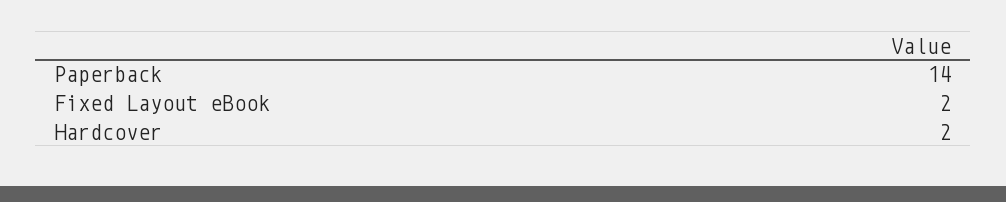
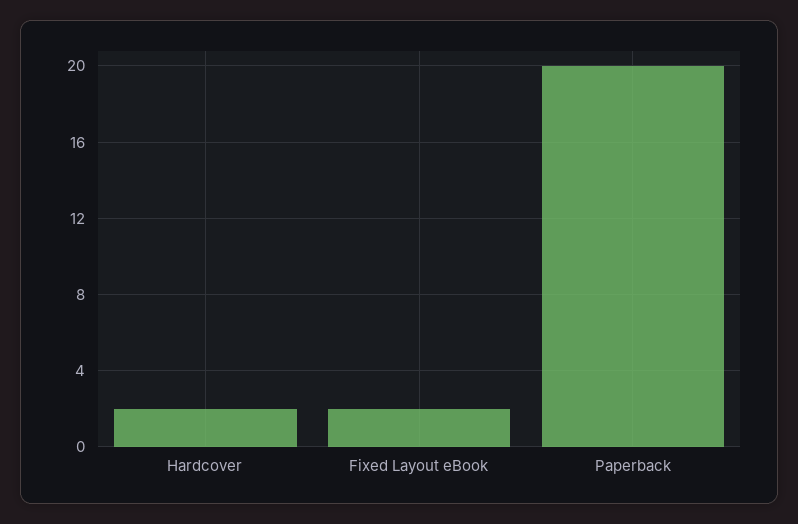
  {
-   "Paperback": 14,
+   "Paperback": 20,
    "Fixed Layout eBook": 2,
    "Hardcover": 2
  }

